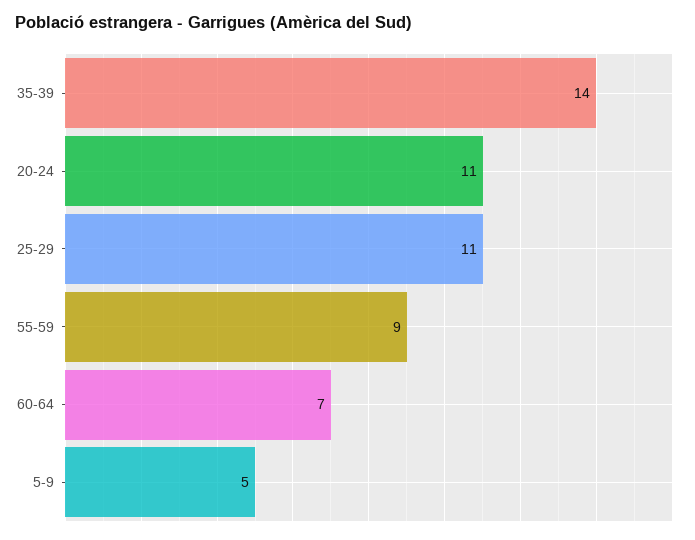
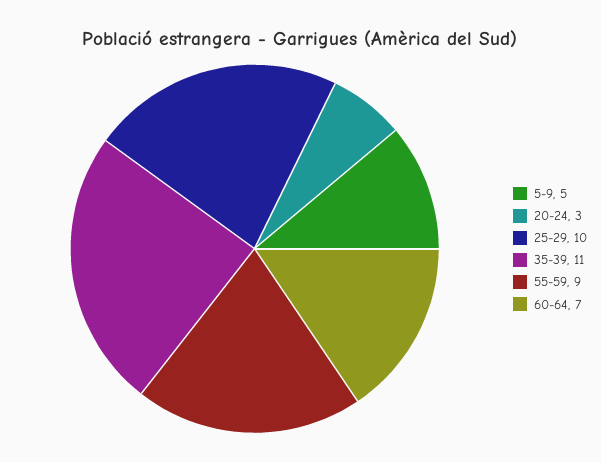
  {
-   "35-39": 14,
+   "35-39": 11,
-   "20-24": 11,
+   "20-24": 3,
-   "25-29": 11,
+   "25-29": 10,
    "55-59": 9,
    "60-64": 7,
    "5-9": 5
  }

